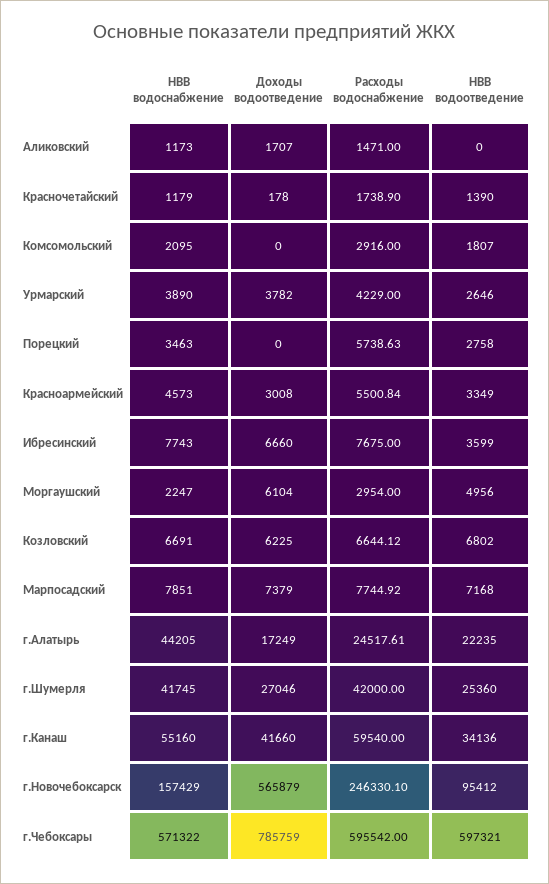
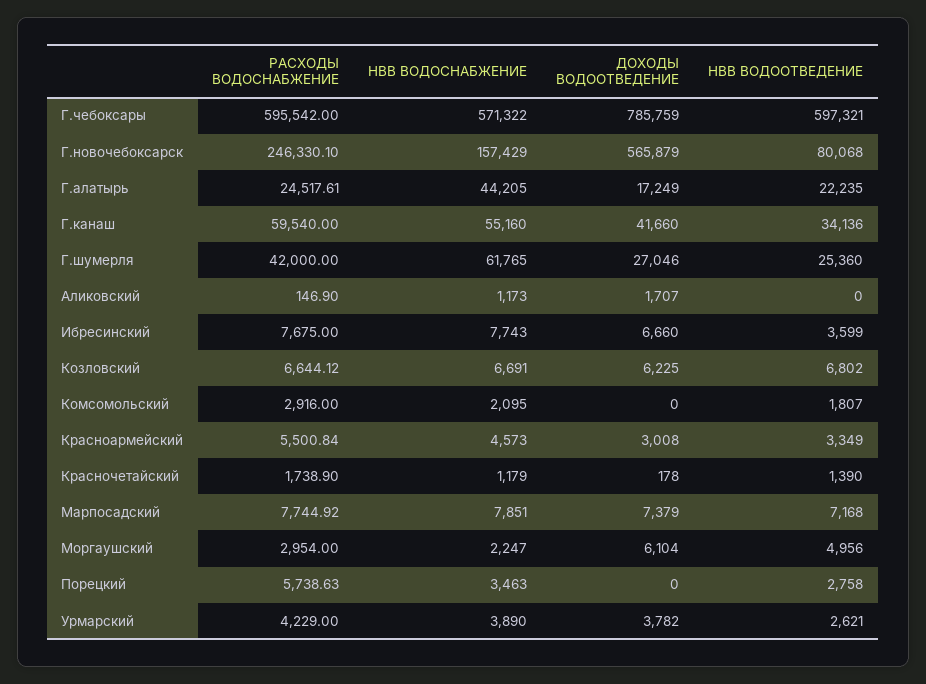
  {
    "НВВ водоснабжение": {
      "Аликовский": 1173,
      "Красночетайский": 1179,
      "Комсомольский": 2095,
      "Урмарский": 3890,
      "Порецкий": 3463,
      "Красноармейский": 4573,
      "Ибресинский": 7743,
      "Моргаушский": 2247,
      "Козловский": 6691,
      "Марпосадский": 7851,
      "г.Алатырь": 44205,
-     "г.Шумерля": 41745,
+     "г.Шумерля": 61765,
      "г.Канаш": 55160,
      "г.Новочебоксарск": 157429,
      "г.Чебоксары": 571322
    },
    "Доходы водоотведение": {
      "Аликовский": 1707,
      "Красночетайский": 178,
      "Комсомольский": 0,
      "Урмарский": 3782,
      "Порецкий": 0,
      "Красноармейский": 3008,
      "Ибресинский": 6660,
      "Моргаушский": 6104,
      "Козловский": 6225,
      "Марпосадский": 7379,
      "г.Алатырь": 17249,
      "г.Шумерля": 27046,
      "г.Канаш": 41660,
      "г.Новочебоксарск": 565879,
      "г.Чебоксары": 785759
    },
    "Расходы водоснабжение": {
-     "Аликовский": 1471,
+     "Аликовский": 146.9,
      "Красночетайский": 1738.9,
      "Комсомольский": 2916,
      "Урмарский": 4229,
      "Порецкий": 5738.63,
      "Красноармейский": 5500.84,
      "Ибресинский": 7675,
      "Моргаушский": 2954,
      "Козловский": 6644.12,
      "Марпосадский": 7744.92,
      "г.Алатырь": 24517.61,
      "г.Шумерля": 42000,
      "г.Канаш": 59540,
      "г.Новочебоксарск": 246330.1,
      "г.Чебоксары": 595542
    },
    "НВВ водоотведение": {
      "Аликовский": 0,
      "Красночетайский": 1390,
      "Комсомольский": 1807,
-     "Урмарский": 2646,
+     "Урмарский": 2621,
      "Порецкий": 2758,
      "Красноармейский": 3349,
      "Ибресинский": 3599,
      "Моргаушский": 4956,
      "Козловский": 6802,
      "Марпосадский": 7168,
      "г.Алатырь": 22235,
      "г.Шумерля": 25360,
      "г.Канаш": 34136,
-     "г.Новочебоксарск": 95412,
+     "г.Новочебоксарск": 80068,
      "г.Чебоксары": 597321
    }
  }

